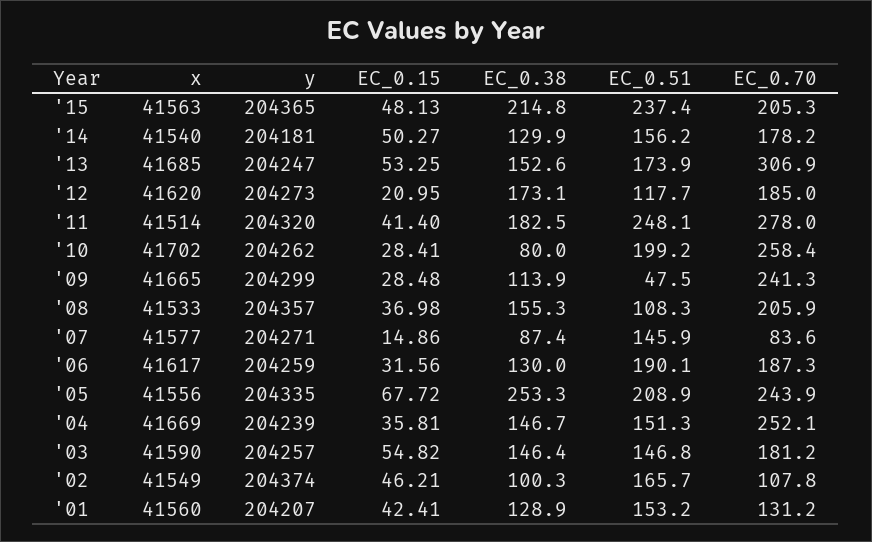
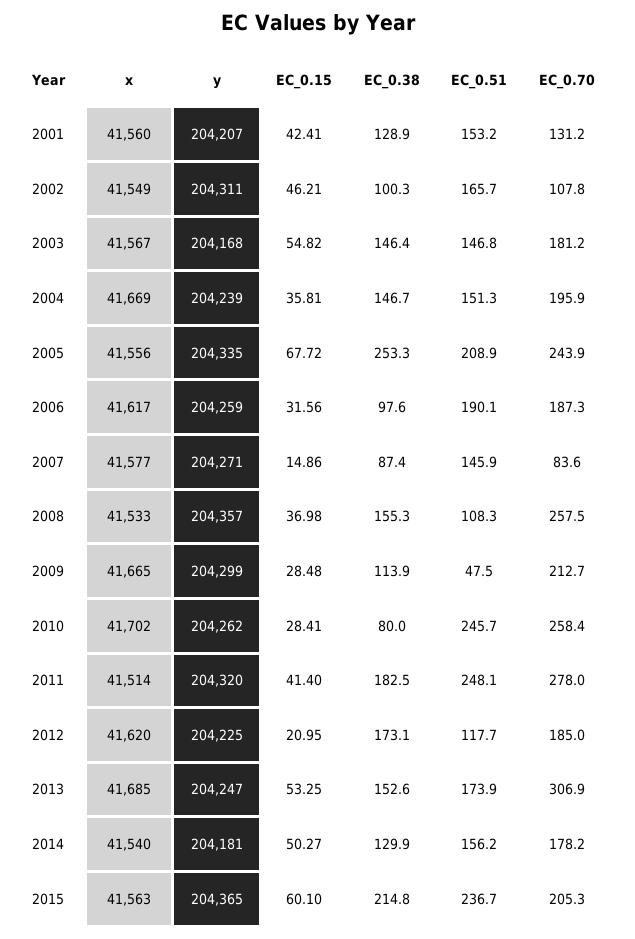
  {
    "x": {
      "'15": 41563,
      "'14": 41540,
      "'13": 41685,
      "'12": 41620,
      "'11": 41514,
      "'10": 41702,
      "'09": 41665,
      "'08": 41533,
      "'07": 41577,
      "'06": 41617,
      "'05": 41556,
      "'04": 41669,
-     "'03": 41590,
+     "'03": 41567,
      "'02": 41549,
      "'01": 41560
    },
    "y": {
      "'15": 204365,
      "'14": 204181,
      "'13": 204247,
-     "'12": 204273,
+     "'12": 204225,
      "'11": 204320,
      "'10": 204262,
      "'09": 204299,
      "'08": 204357,
      "'07": 204271,
      "'06": 204259,
      "'05": 204335,
      "'04": 204239,
-     "'03": 204257,
+     "'03": 204168,
-     "'02": 204374,
+     "'02": 204311,
      "'01": 204207
    },
    "EC_0.15": {
-     "'15": 48.13,
+     "'15": 60.1,
      "'14": 50.27,
      "'13": 53.25,
      "'12": 20.95,
      "'11": 41.4,
      "'10": 28.41,
      "'09": 28.48,
      "'08": 36.98,
      "'07": 14.86,
      "'06": 31.56,
      "'05": 67.72,
      "'04": 35.81,
      "'03": 54.82,
      "'02": 46.21,
      "'01": 42.41
    },
    "EC_0.38": {
      "'15": 214.8,
      "'14": 129.9,
      "'13": 152.6,
      "'12": 173.1,
      "'11": 182.5,
      "'10": 80,
      "'09": 113.9,
      "'08": 155.3,
      "'07": 87.4,
-     "'06": 130,
+     "'06": 97.6,
      "'05": 253.3,
      "'04": 146.7,
      "'03": 146.4,
      "'02": 100.3,
      "'01": 128.9
    },
    "EC_0.51": {
-     "'15": 237.4,
+     "'15": 236.7,
      "'14": 156.2,
      "'13": 173.9,
      "'12": 117.7,
      "'11": 248.1,
-     "'10": 199.2,
+     "'10": 245.7,
      "'09": 47.5,
      "'08": 108.3,
      "'07": 145.9,
      "'06": 190.1,
      "'05": 208.9,
      "'04": 151.3,
      "'03": 146.8,
      "'02": 165.7,
      "'01": 153.2
    },
    "EC_0.70": {
      "'15": 205.3,
      "'14": 178.2,
      "'13": 306.9,
      "'12": 185,
      "'11": 278,
      "'10": 258.4,
-     "'09": 241.3,
+     "'09": 212.7,
-     "'08": 205.9,
+     "'08": 257.5,
      "'07": 83.6,
      "'06": 187.3,
      "'05": 243.9,
-     "'04": 252.1,
+     "'04": 195.9,
      "'03": 181.2,
      "'02": 107.8,
      "'01": 131.2
    }
  }

